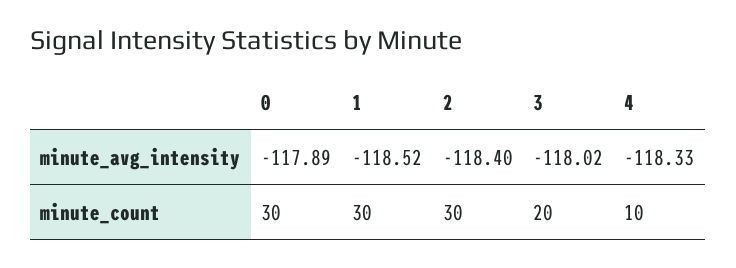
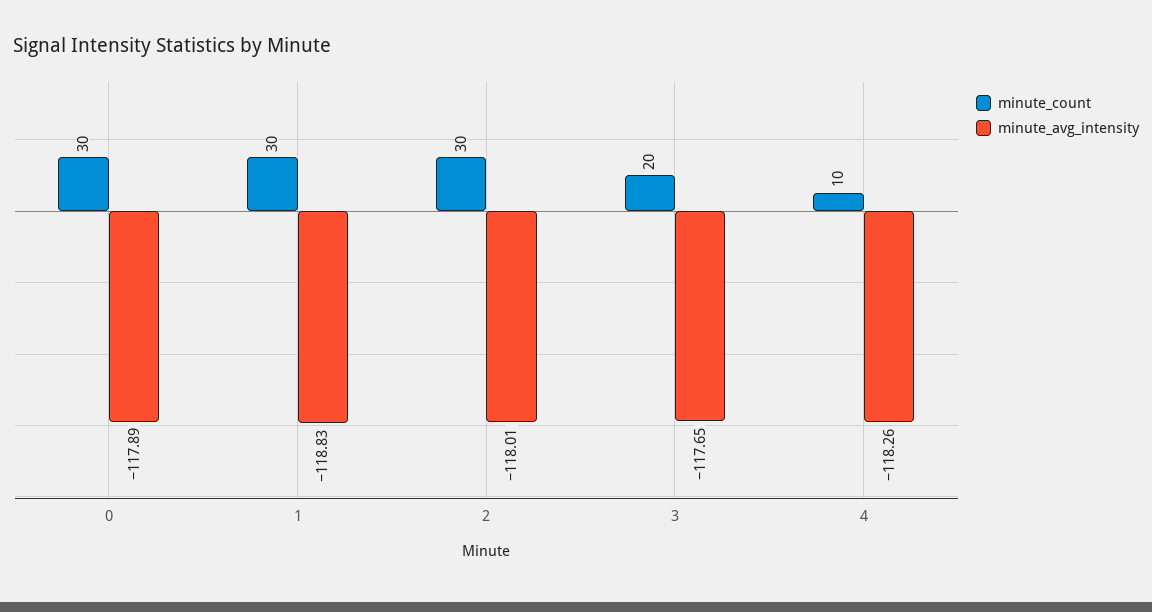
  {
    "minute_avg_intensity": {
      "0": -117.89,
-     "1": -118.52,
+     "1": -118.83,
-     "2": -118.4,
+     "2": -118.01,
-     "3": -118.02,
+     "3": -117.65,
-     "4": -118.33
+     "4": -118.26
    },
    "minute_count": {
      "0": 30,
      "1": 30,
      "2": 30,
      "3": 20,
      "4": 10
    }
  }

